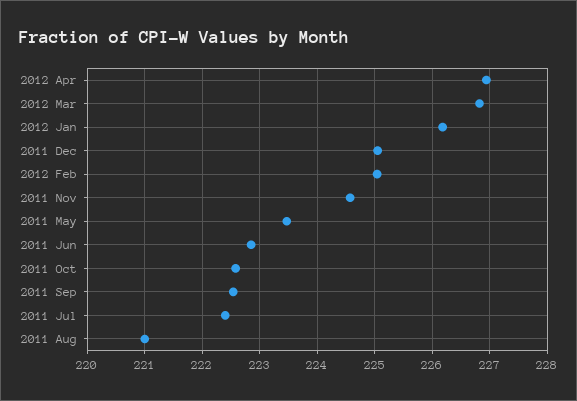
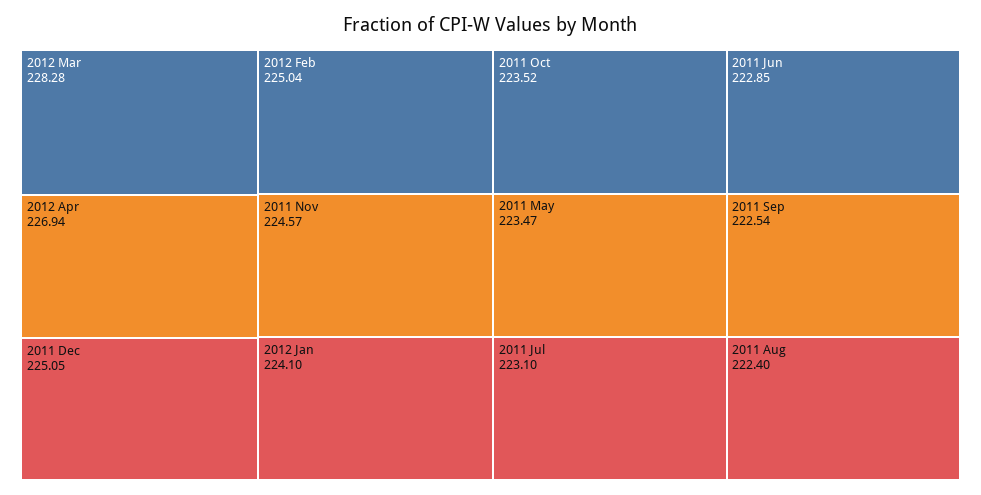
  {
    "2012 Apr": 226.94,
-   "2012 Mar": 226.8,
+   "2012 Mar": 228.28,
-   "2012 Jan": 226.2,
+   "2012 Jan": 224.1,
    "2011 Dec": 225.05,
    "2012 Feb": 225.04,
    "2011 Nov": 224.57,
    "2011 May": 223.47,
    "2011 Jun": 222.85,
-   "2011 Oct": 222.6,
+   "2011 Oct": 223.52,
    "2011 Sep": 222.54,
-   "2011 Jul": 222.4,
+   "2011 Jul": 223.1,
-   "2011 Aug": 221
+   "2011 Aug": 222.4
  }

